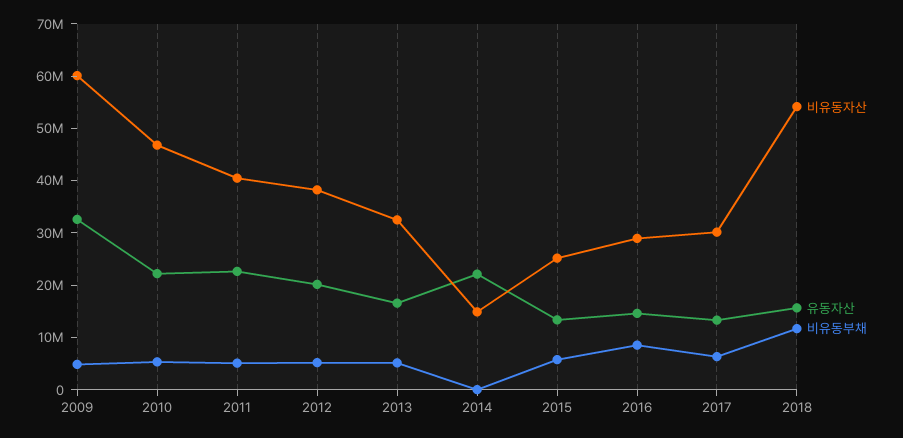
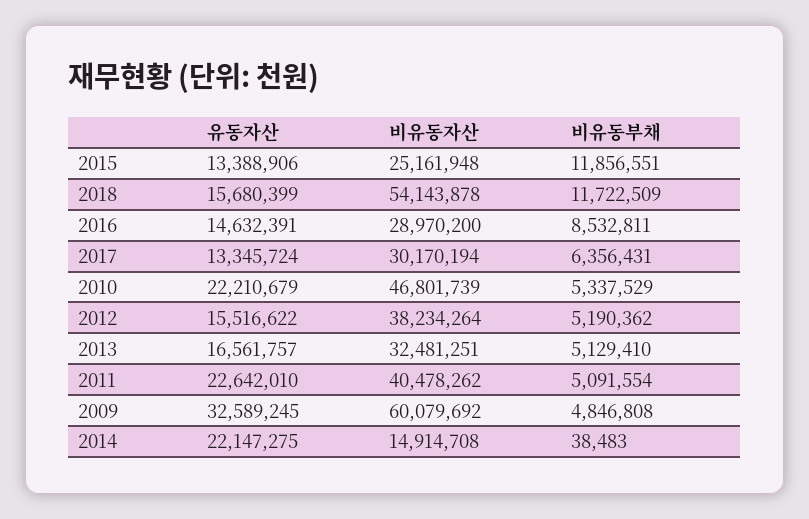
  {
    "비유동자산": {
      "2009": 60079692,
      "2010": 46801739,
      "2011": 40478262,
      "2012": 38234264,
      "2013": 32481251,
      "2014": 14914708,
      "2015": 25161948,
      "2016": 28970200,
      "2017": 30170194,
      "2018": 54143878
    },
    "유동자산": {
      "2009": 32589245,
      "2010": 22210679,
      "2011": 22642010,
-     "2012": 20000000,
+     "2012": 15516622,
      "2013": 16561757,
      "2014": 22147275,
      "2015": 13388906,
      "2016": 14632391,
      "2017": 13345724,
      "2018": 15680399
    },
    "비유동부채": {
      "2009": 4846808,
      "2010": 5337529,
      "2011": 5091554,
      "2012": 5190362,
      "2013": 5129410,
      "2014": 38483,
-     "2015": 6000000,
+     "2015": 11856551,
      "2016": 8532811,
      "2017": 6356431,
      "2018": 11722509
    }
  }

